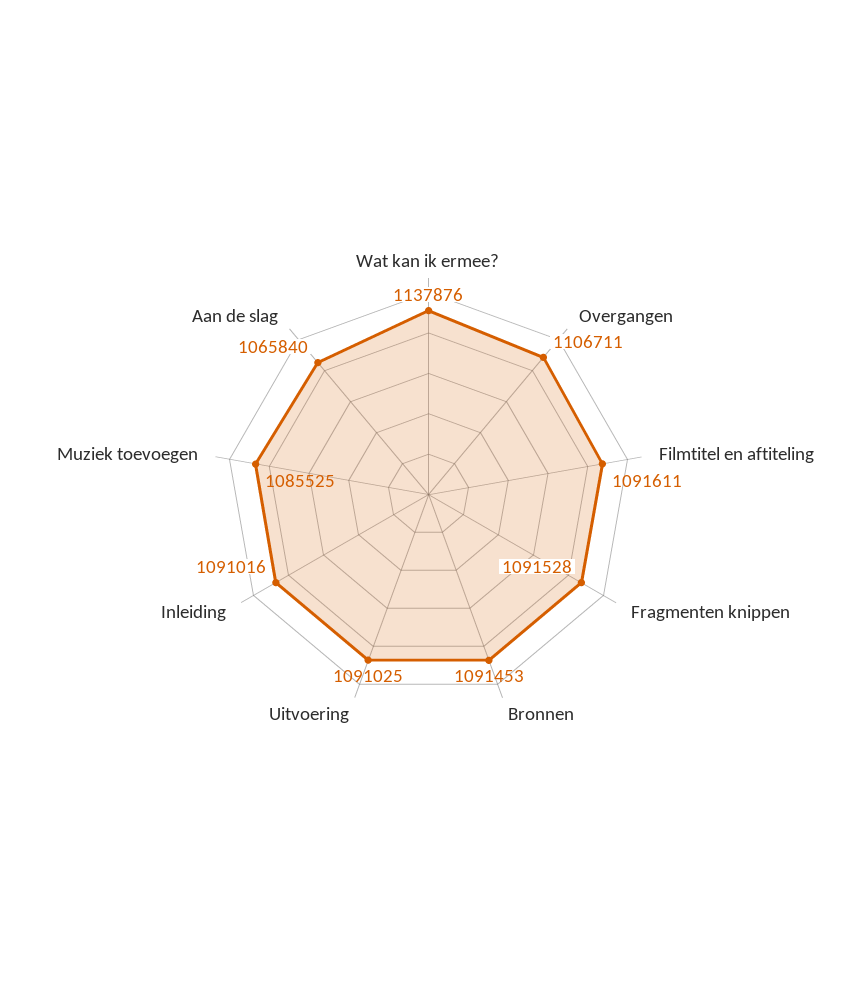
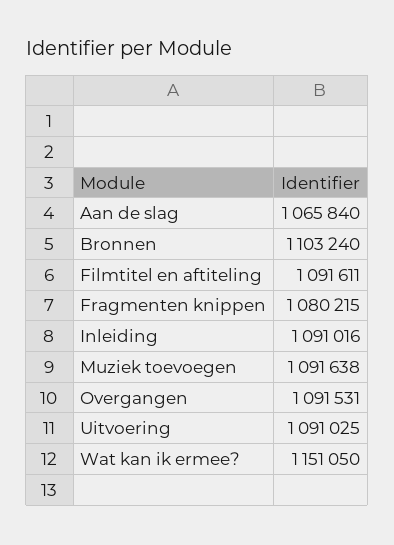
  {
-   "Wat kan ik ermee?": 1137876,
+   "Wat kan ik ermee?": 1151050,
-   "Overgangen": 1106711,
+   "Overgangen": 1091531,
    "Filmtitel en aftiteling": 1091611,
-   "Fragmenten knippen": 1091528,
+   "Fragmenten knippen": 1080215,
-   "Bronnen": 1091453,
+   "Bronnen": 1103240,
    "Uitvoering": 1091025,
    "Inleiding": 1091016,
-   "Muziek toevoegen": 1085525,
+   "Muziek toevoegen": 1091638,
    "Aan de slag": 1065840
  }

